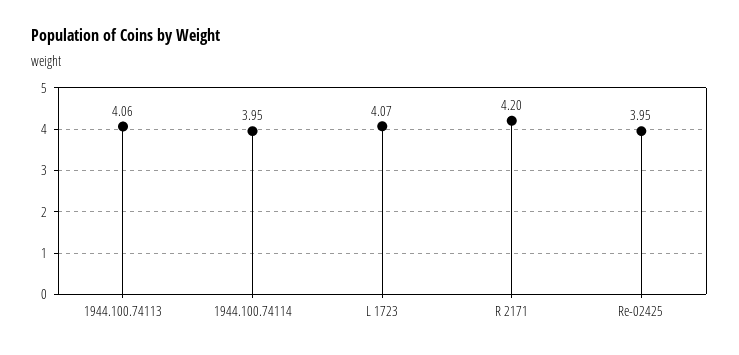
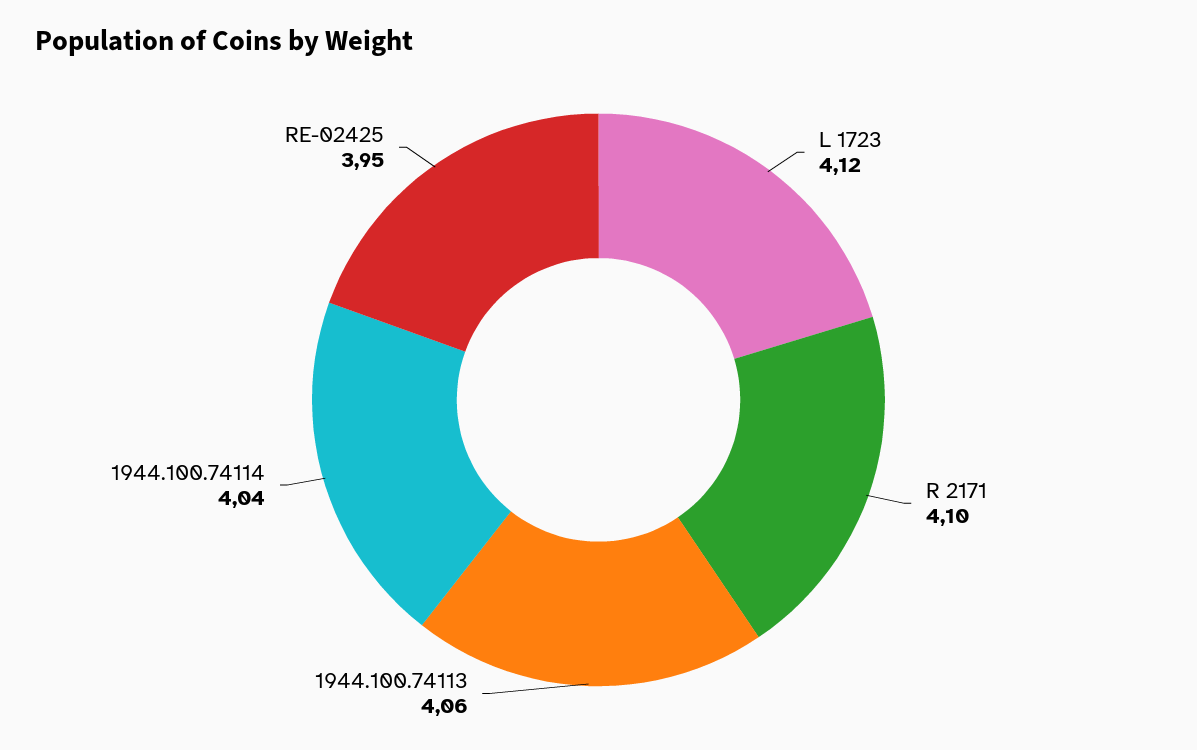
  {
    "1944.100.74113": 4.06,
-   "1944.100.74114": 3.95,
+   "1944.100.74114": 4.04,
-   "L 1723": 4.07,
+   "L 1723": 4.12,
-   "R 2171": 4.2,
+   "R 2171": 4.1,
    "Re-02425": 3.95
  }

